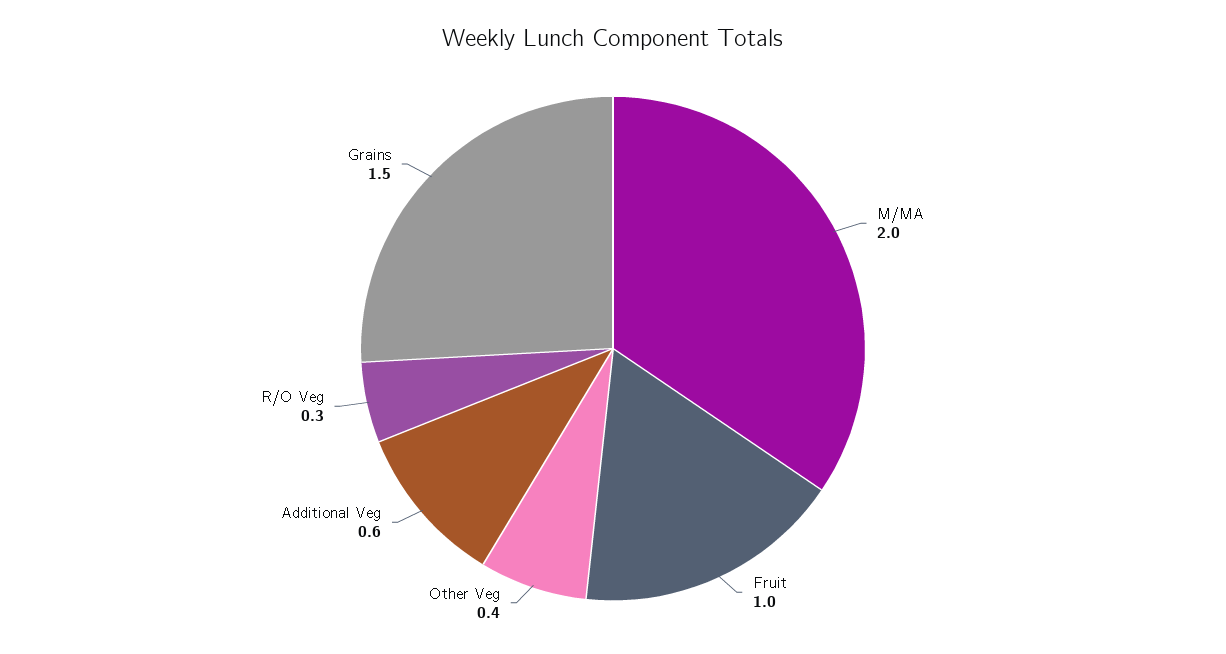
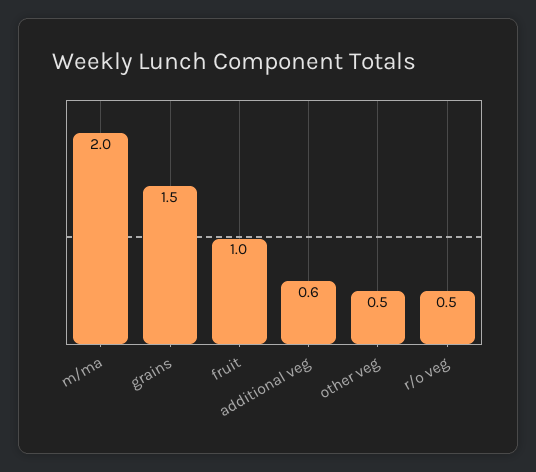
  {
    "M/MA": 2,
    "Fruit": 1,
-   "Other Veg": 0.4,
+   "Other Veg": 0.5,
    "Additional Veg": 0.6,
-   "R/O Veg": 0.3,
+   "R/O Veg": 0.5,
    "Grains": 1.5
  }

